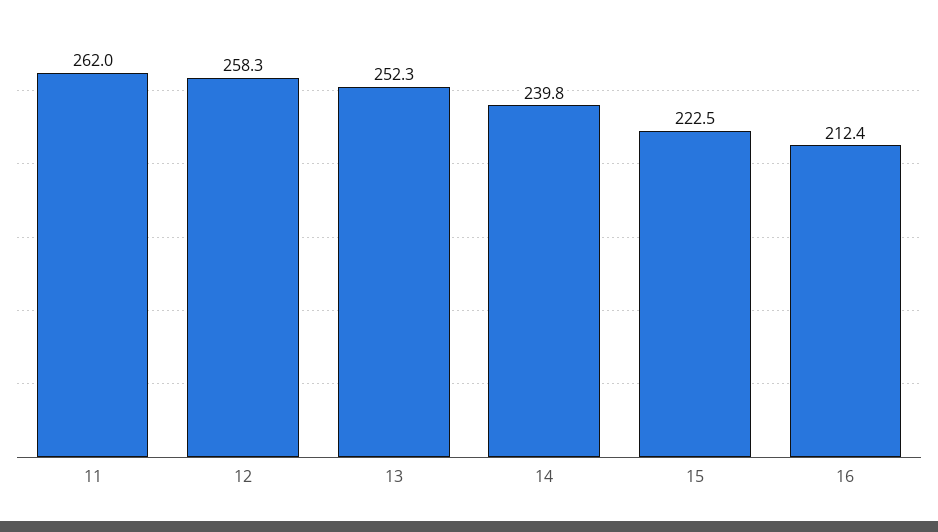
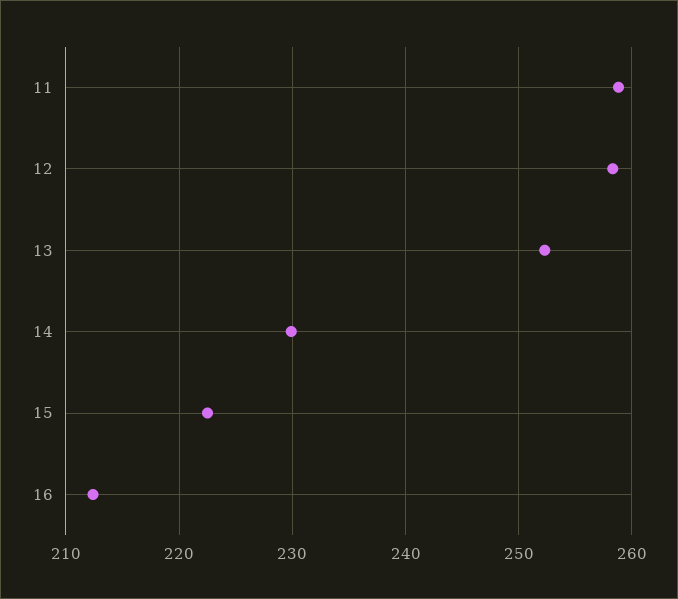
  {
-   "11": 262,
+   "11": 259,
    "12": 258.3,
    "13": 252.3,
-   "14": 239.8,
+   "14": 230,
    "15": 222.5,
    "16": 212.4
  }

